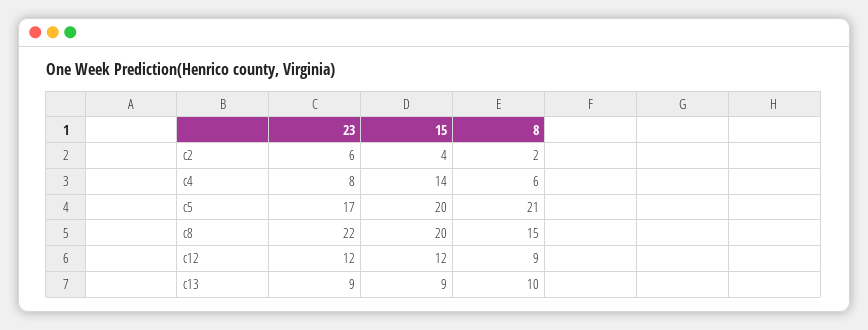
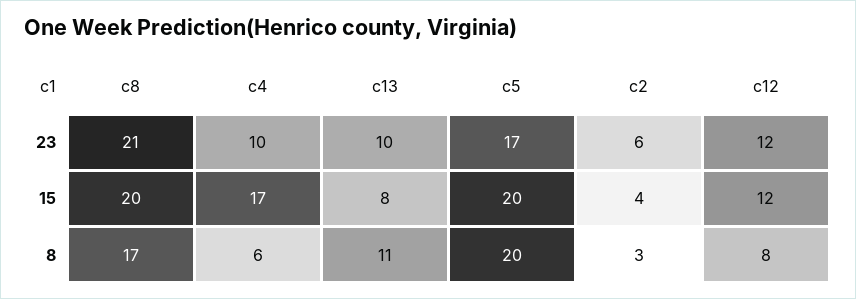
  {
    "23": {
      "c2": 6,
-     "c4": 8,
+     "c4": 10,
      "c5": 17,
-     "c8": 22,
+     "c8": 21,
      "c12": 12,
-     "c13": 9
+     "c13": 10
    },
    "15": {
      "c2": 4,
-     "c4": 14,
+     "c4": 17,
      "c5": 20,
      "c8": 20,
      "c12": 12,
-     "c13": 9
+     "c13": 8
    },
    "8": {
-     "c2": 2,
+     "c2": 3,
      "c4": 6,
-     "c5": 21,
+     "c5": 20,
-     "c8": 15,
+     "c8": 17,
-     "c12": 9,
+     "c12": 8,
-     "c13": 10
+     "c13": 11
    }
  }

